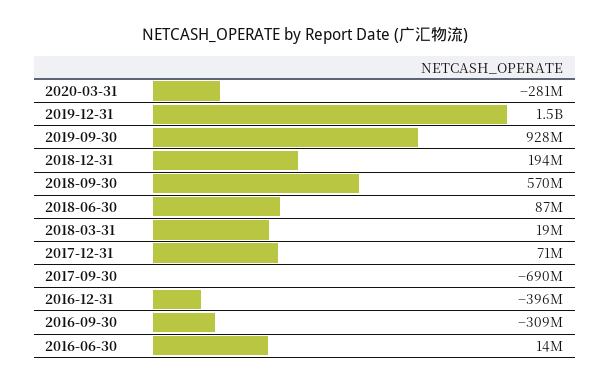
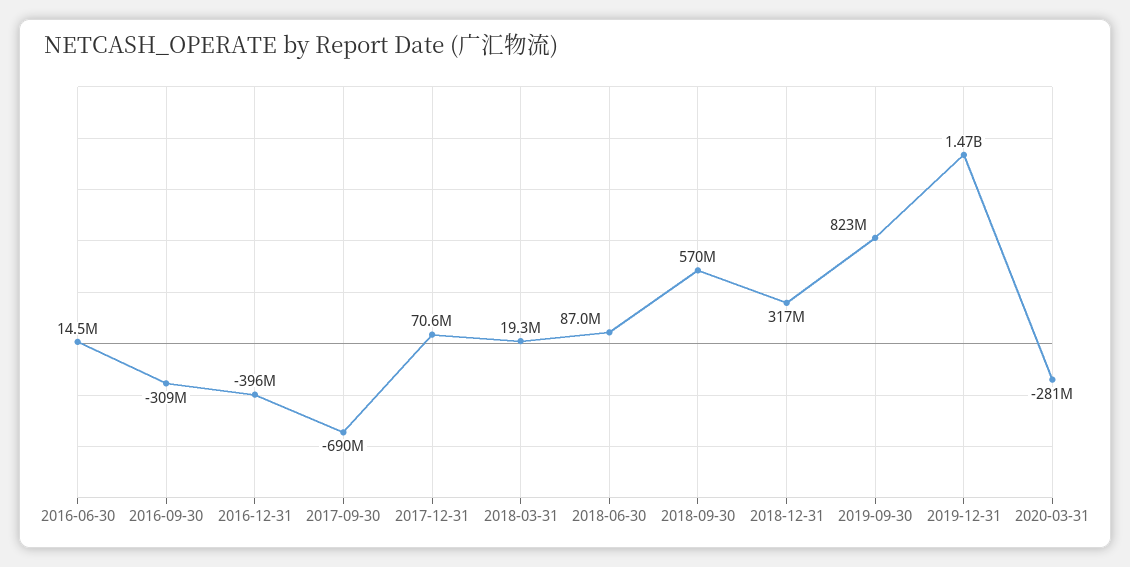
  {
    "2020-03-31": -281000000,
    "2019-12-31": 1470000000,
-   "2019-09-30": 928000000,
+   "2019-09-30": 823000000,
-   "2018-12-31": 194000000,
+   "2018-12-31": 317000000,
    "2018-09-30": 570000000,
    "2018-06-30": 87000000,
    "2018-03-31": 19300000,
    "2017-12-31": 70600000,
    "2017-09-30": -690000000,
    "2016-12-31": -396000000,
    "2016-09-30": -309000000,
    "2016-06-30": 14500000
  }

